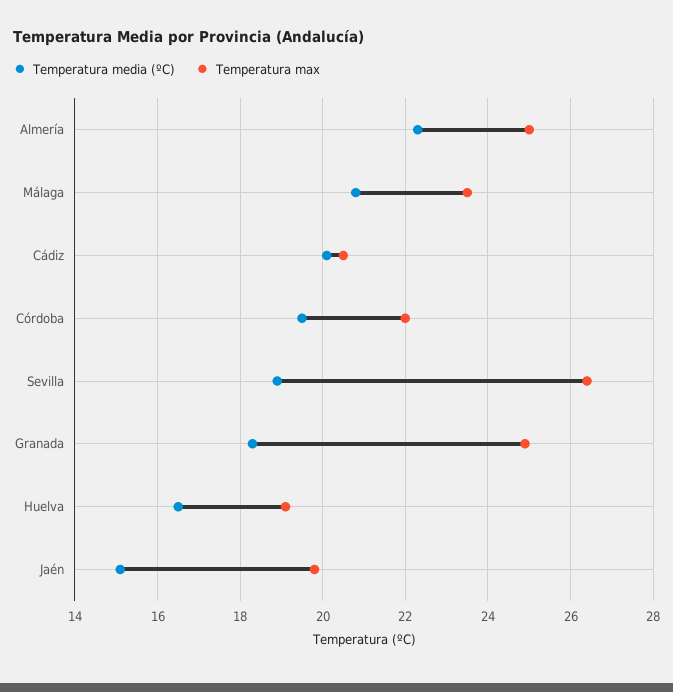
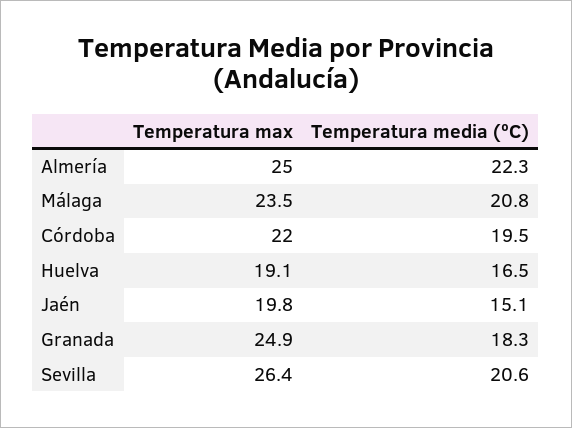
  {
    "Temperatura media (ºC)": {
      "Almería": 22.3,
      "Málaga": 20.8,
-     "Cádiz": 20,
      "Córdoba": 19.5,
-     "Sevilla": 19,
+     "Sevilla": 20.6,
      "Granada": 18.3,
      "Huelva": 16.5,
      "Jaén": 15.1
    },
    "Temperatura max": {
      "Almería": 25,
      "Málaga": 23.5,
-     "Cádiz": 20.5,
      "Córdoba": 22,
      "Sevilla": 26.4,
      "Granada": 24.9,
      "Huelva": 19.1,
      "Jaén": 19.8
    }
  }

